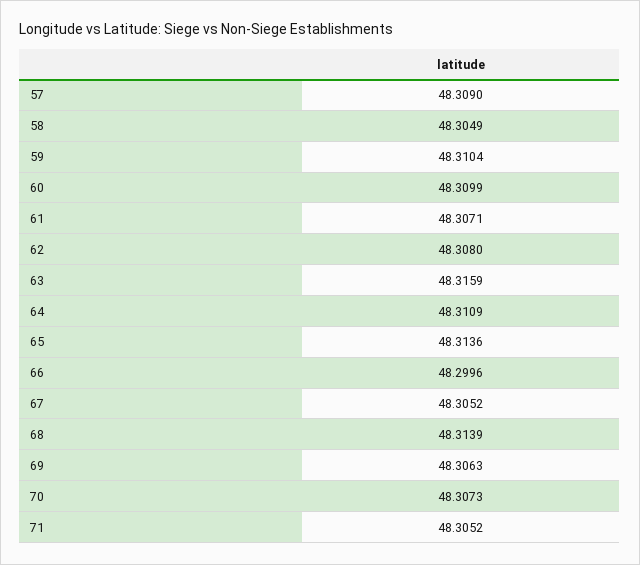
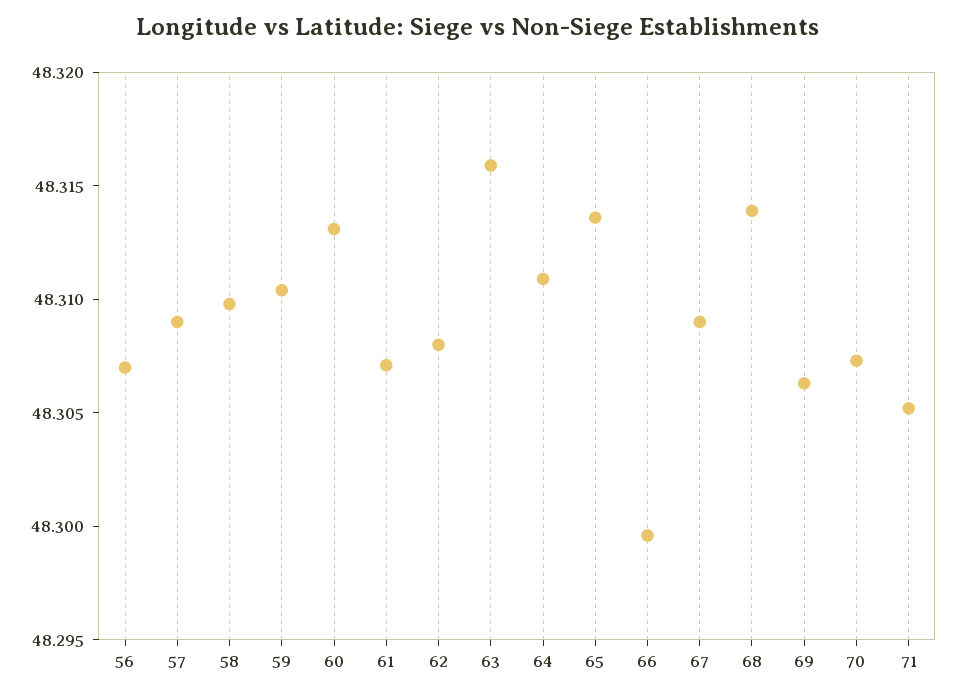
  {
    "57": 48.309,
-   "58": 48.3049,
+   "58": 48.31,
    "59": 48.3104,
-   "60": 48.3099,
+   "60": 48.313,
    "61": 48.3071,
    "62": 48.308,
    "63": 48.3159,
    "64": 48.3109,
    "65": 48.3136,
    "66": 48.2996,
-   "67": 48.3052,
+   "67": 48.309,
    "68": 48.3139,
    "69": 48.3063,
    "70": 48.3073,
-   "71": 48.3052
+   "71": 48.3052,
+   "56": 48.307
  }

